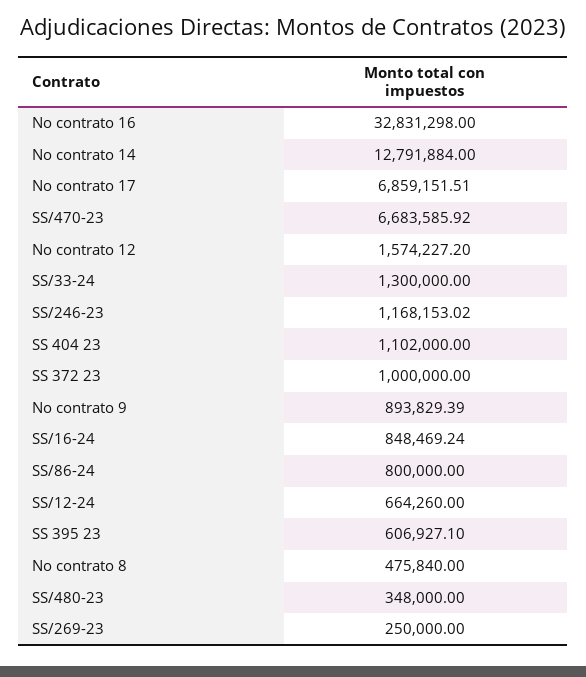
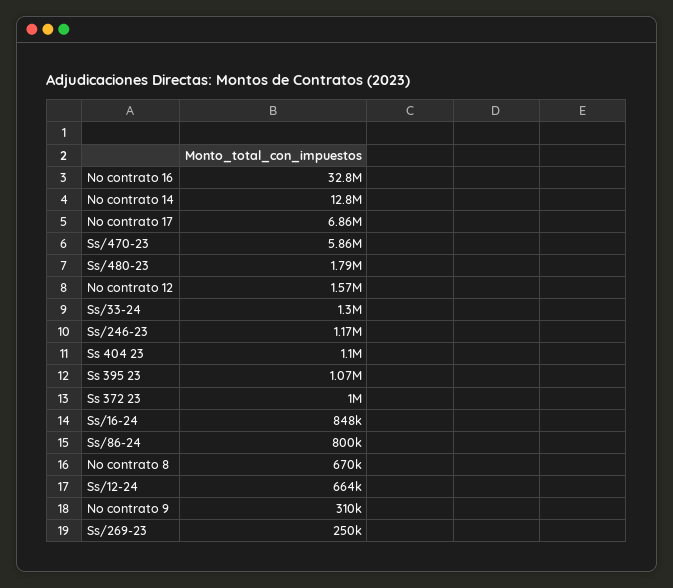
  {
    "No contrato 16": 32831298,
    "No contrato 14": 12791884,
    "No contrato 17": 6859151.51,
-   "SS/470-23": 6683585.92,
+   "SS/470-23": 5860000,
    "No contrato 12": 1574227.2,
    "SS/33-24": 1300000,
    "SS/246-23": 1168153.02,
    "SS 404 23": 1102000,
    "SS 372 23": 1000000,
-   "No contrato 9": 893829.39,
+   "No contrato 9": 310000,
    "SS/16-24": 848469.24,
    "SS/86-24": 800000,
    "SS/12-24": 664260,
-   "SS 395 23": 606927.1,
+   "SS 395 23": 1070000,
-   "No contrato 8": 475840,
+   "No contrato 8": 670000,
-   "SS/480-23": 348000,
+   "SS/480-23": 1790000,
    "SS/269-23": 250000
  }

